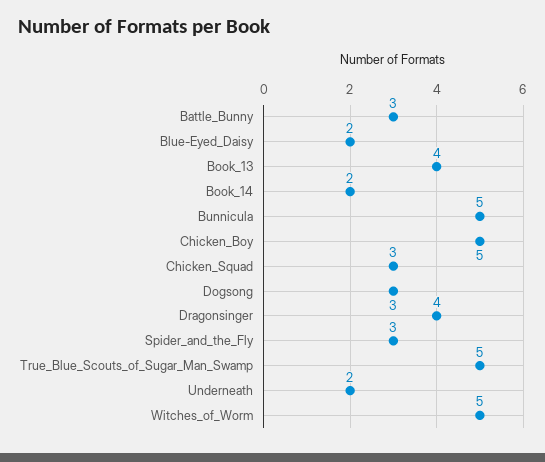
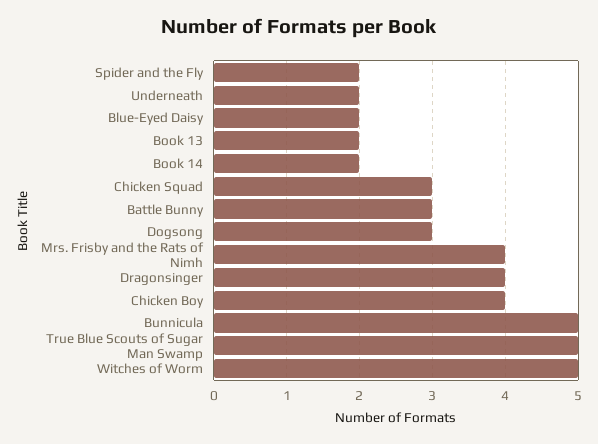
  {
    "Battle_Bunny": 3,
    "Blue-Eyed_Daisy": 2,
-   "Book_13": 4,
+   "Book_13": 2,
    "Book_14": 2,
    "Bunnicula": 5,
-   "Chicken_Boy": 5,
+   "Chicken_Boy": 4,
    "Chicken_Squad": 3,
    "Dogsong": 3,
    "Dragonsinger": 4,
-   "Spider_and_the_Fly": 3,
+   "Spider_and_the_Fly": 2,
    "True_Blue_Scouts_of_Sugar_Man_Swamp": 5,
    "Underneath": 2,
-   "Witches_of_Worm": 5
+   "Witches_of_Worm": 5,
+   "Mrs. Frisby and the Rats of Nimh": 4
  }

